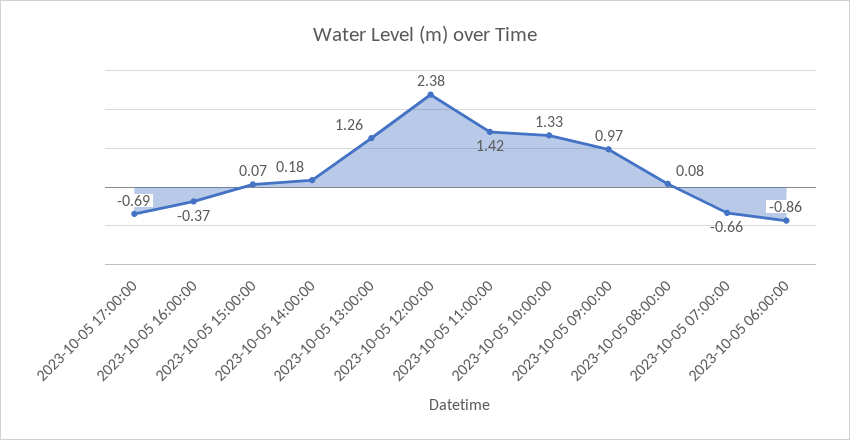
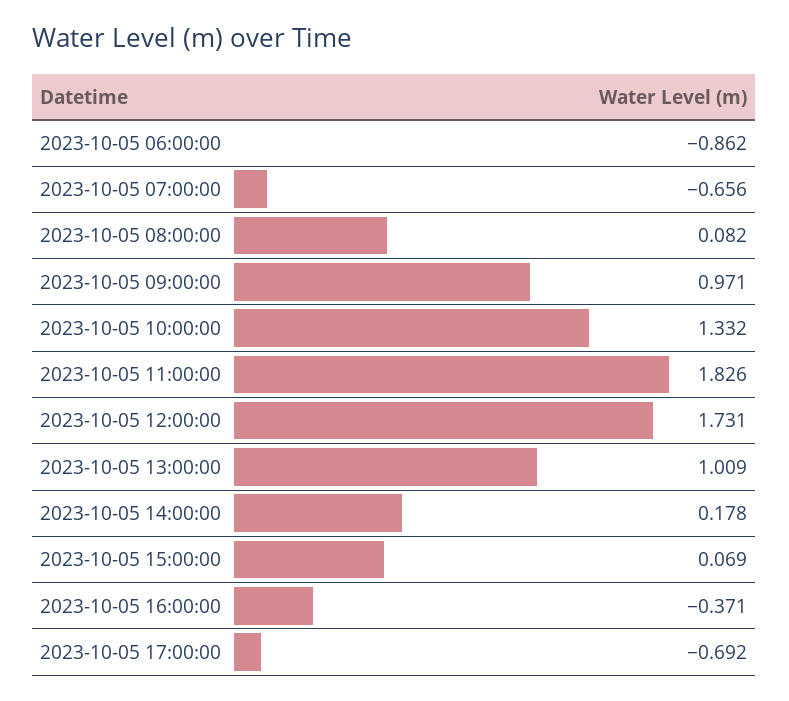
  {
    "2023-10-05 17:00:00": -0.692,
    "2023-10-05 16:00:00": -0.371,
    "2023-10-05 15:00:00": 0.069,
    "2023-10-05 14:00:00": 0.178,
-   "2023-10-05 13:00:00": 1.26,
+   "2023-10-05 13:00:00": 1.009,
-   "2023-10-05 12:00:00": 2.38,
+   "2023-10-05 12:00:00": 1.731,
-   "2023-10-05 11:00:00": 1.42,
+   "2023-10-05 11:00:00": 1.826,
    "2023-10-05 10:00:00": 1.332,
    "2023-10-05 09:00:00": 0.971,
    "2023-10-05 08:00:00": 0.082,
    "2023-10-05 07:00:00": -0.656,
    "2023-10-05 06:00:00": -0.862
  }

